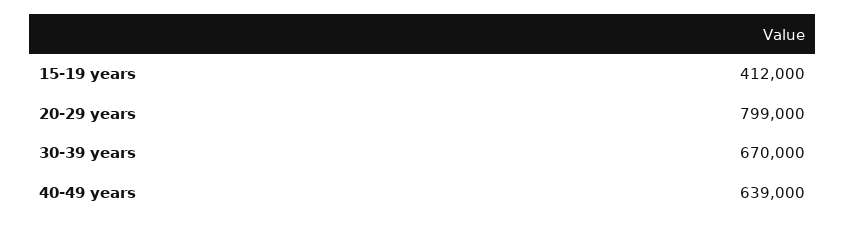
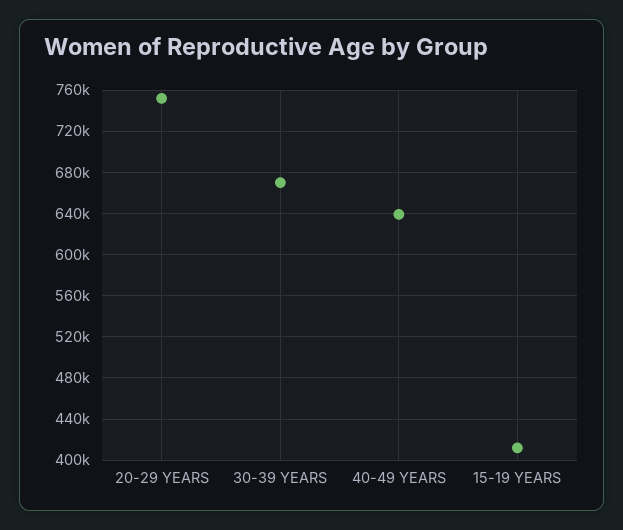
  {
    "15-19 years": 412000,
-   "20-29 years": 799000,
+   "20-29 years": 750000,
    "30-39 years": 670000,
    "40-49 years": 639000
  }

